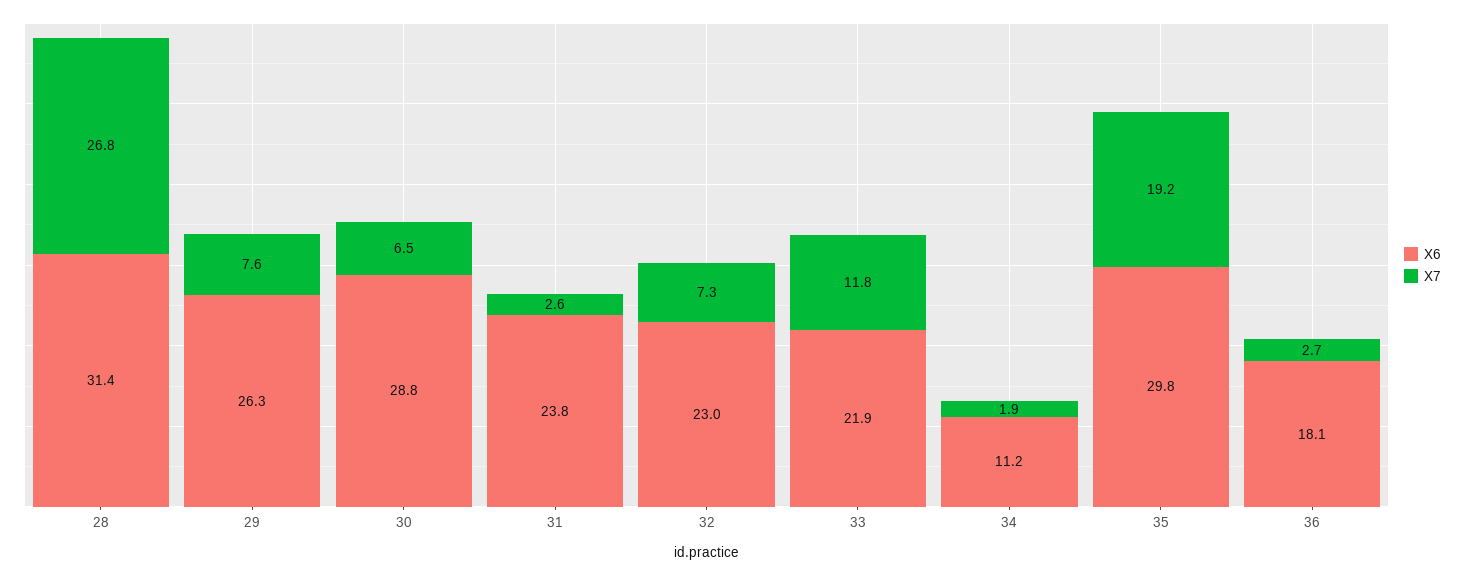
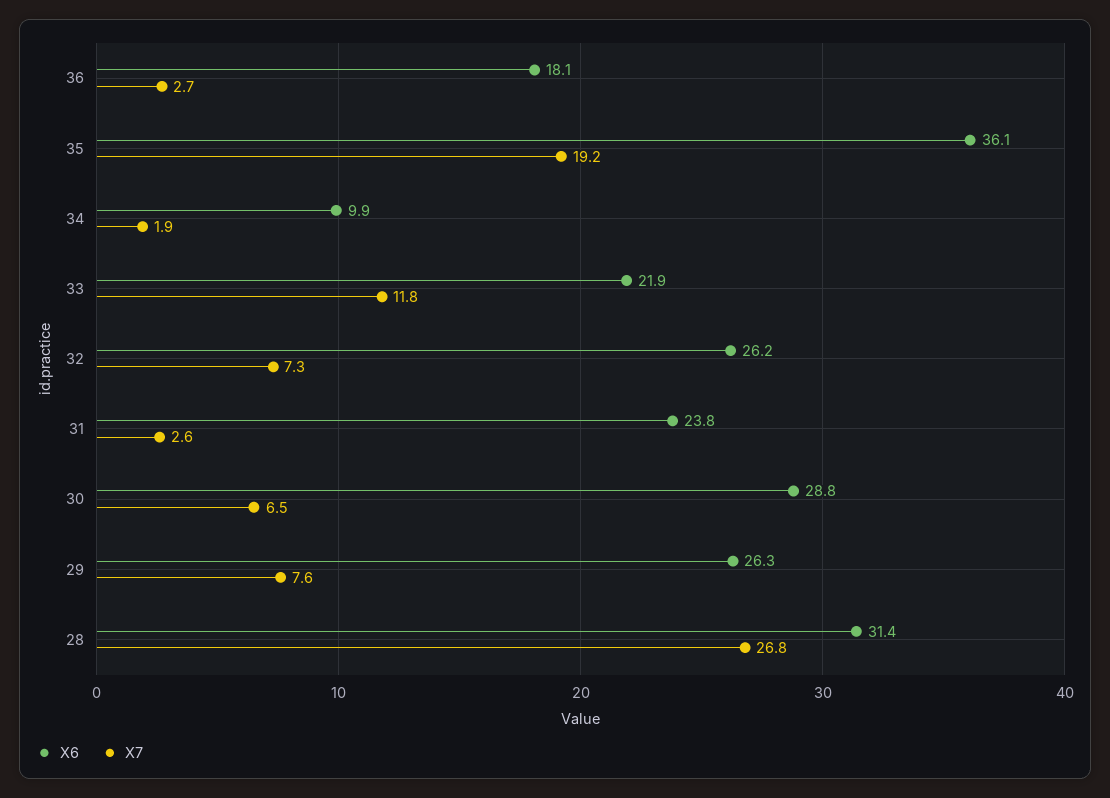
  {
    "X6": {
      "28": 31.4,
      "29": 26.3,
      "30": 28.8,
      "31": 23.8,
-     "32": 23,
+     "32": 26.2,
      "33": 21.9,
-     "34": 11.2,
+     "34": 9.9,
-     "35": 29.8,
+     "35": 36.1,
      "36": 18.1
    },
    "X7": {
      "28": 26.8,
      "29": 7.6,
      "30": 6.5,
      "31": 2.6,
      "32": 7.3,
      "33": 11.8,
      "34": 1.9,
      "35": 19.2,
      "36": 2.7
    }
  }

